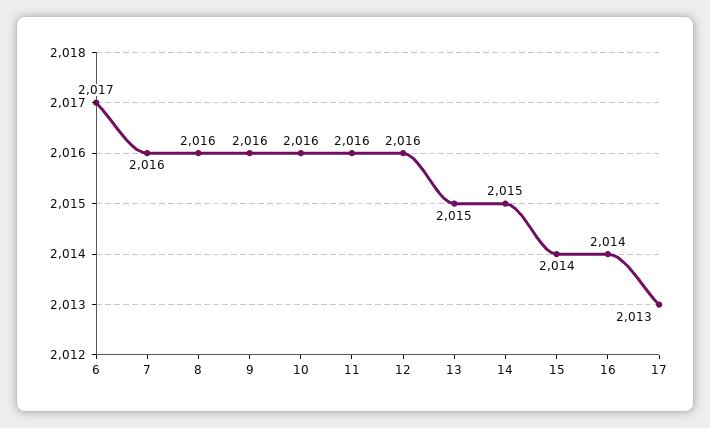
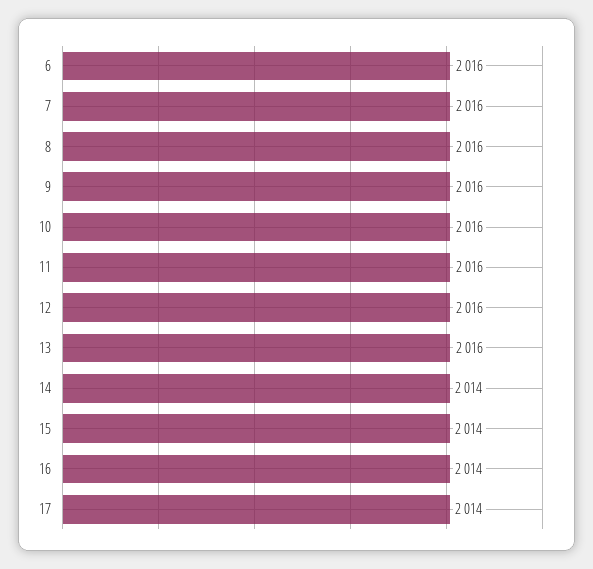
  {
-   "6": 2017,
+   "6": 2016,
    "7": 2016,
    "8": 2016,
    "9": 2016,
    "10": 2016,
    "11": 2016,
    "12": 2016,
-   "13": 2015,
+   "13": 2016,
-   "14": 2015,
+   "14": 2014,
    "15": 2014,
    "16": 2014,
-   "17": 2013
+   "17": 2014
  }

